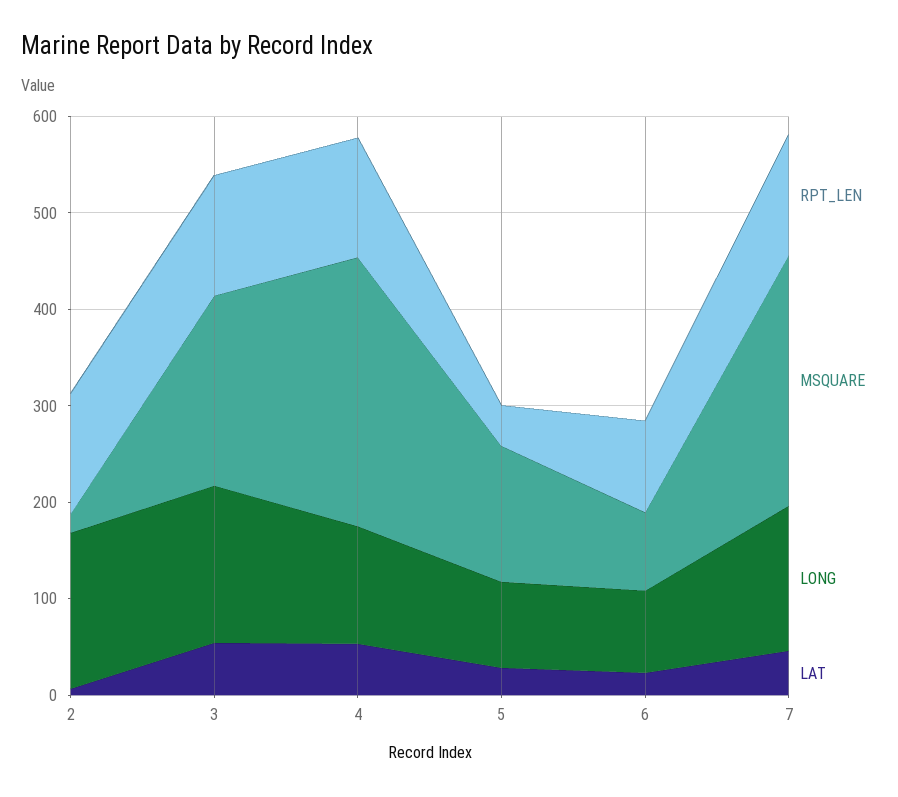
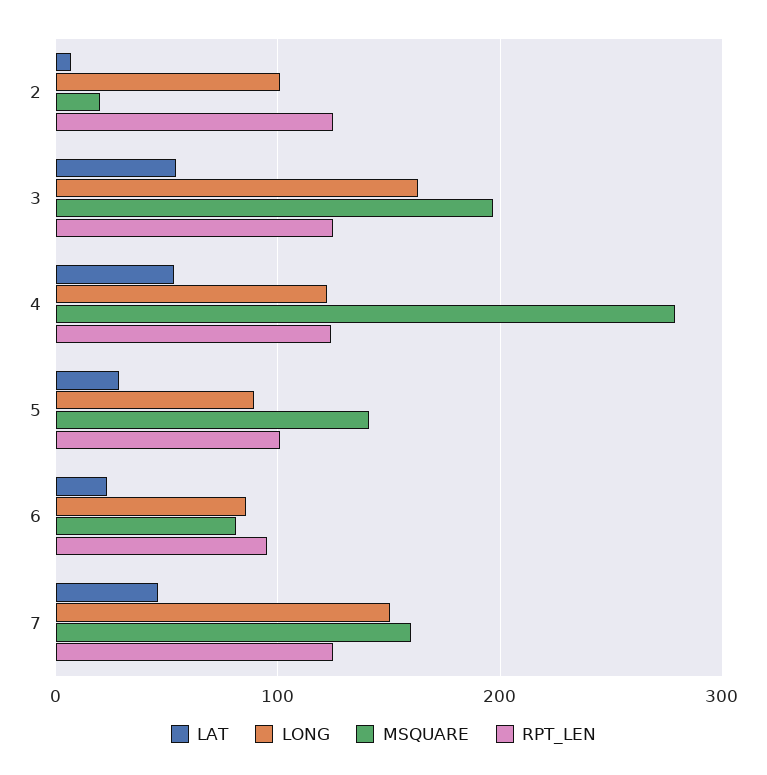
  {
    "RPT_LEN": {
      "2": 130,
      "3": 130,
      "4": 120,
-     "5": 40,
+     "5": 100,
      "6": 100,
      "7": 130
    },
    "MSQUARE": {
      "2": 20,
      "3": 200,
      "4": 280,
      "5": 140,
      "6": 80,
-     "7": 260
+     "7": 160
    },
    "LONG": {
-     "2": 160,
+     "2": 100,
      "3": 160,
      "4": 120,
      "5": 90,
      "6": 90,
      "7": 150
    },
    "LAT": {
      "2": 10,
      "3": 50,
      "4": 50,
      "5": 30,
      "6": 20,
      "7": 50
    }
  }

